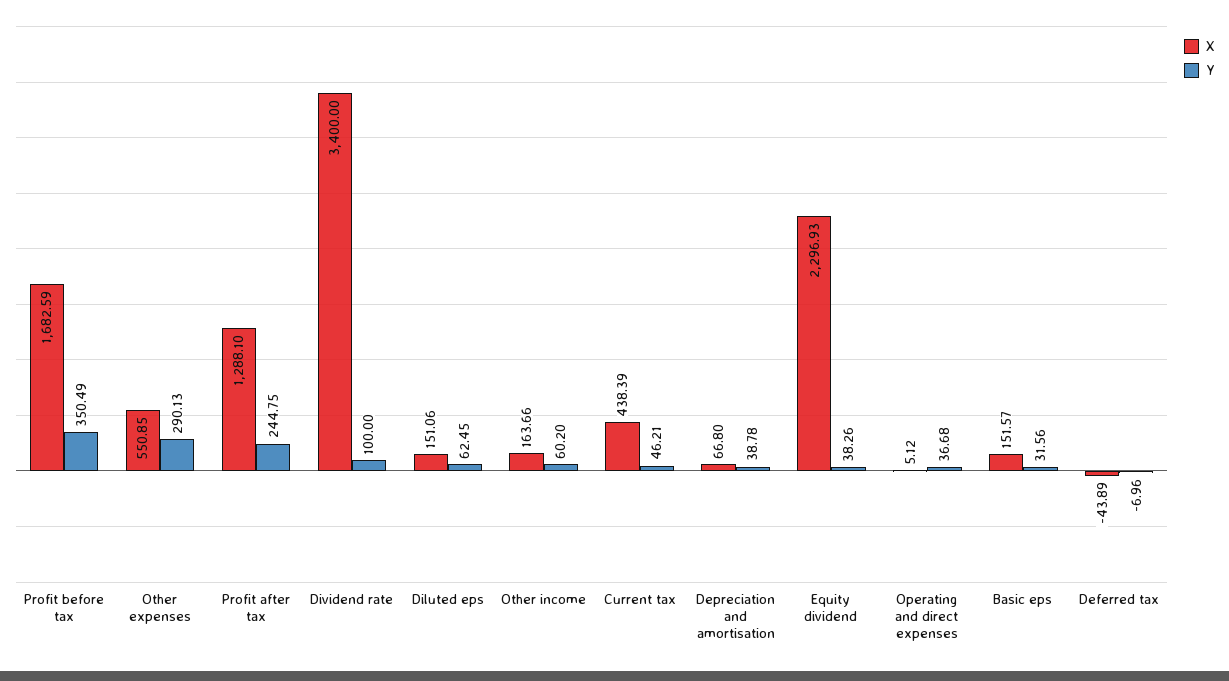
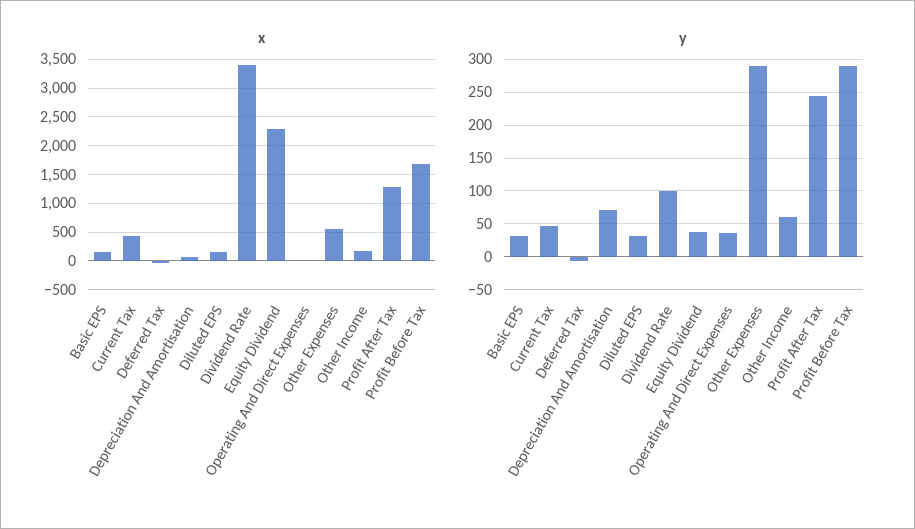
  {
    "X": {
      "Profit before tax": 1682.59,
      "Other expenses": 550.85,
      "Profit after tax": 1288.1,
      "Dividend rate": 3400,
      "Diluted eps": 151.06,
      "Other income": 163.66,
      "Current tax": 438.39,
      "Depreciation and amortisation": 66.8,
      "Equity dividend": 2296.93,
      "Operating and direct expenses": 5.12,
      "Basic eps": 151.57,
      "Deferred tax": -43.89
    },
    "Y": {
-     "Profit before tax": 350.49,
+     "Profit before tax": 290,
      "Other expenses": 290.13,
      "Profit after tax": 244.75,
      "Dividend rate": 100,
-     "Diluted eps": 62.45,
+     "Diluted eps": 30,
      "Other income": 60.2,
      "Current tax": 46.21,
-     "Depreciation and amortisation": 38.78,
+     "Depreciation and amortisation": 70,
      "Equity dividend": 38.26,
      "Operating and direct expenses": 36.68,
      "Basic eps": 31.56,
      "Deferred tax": -6.96
    }
  }

